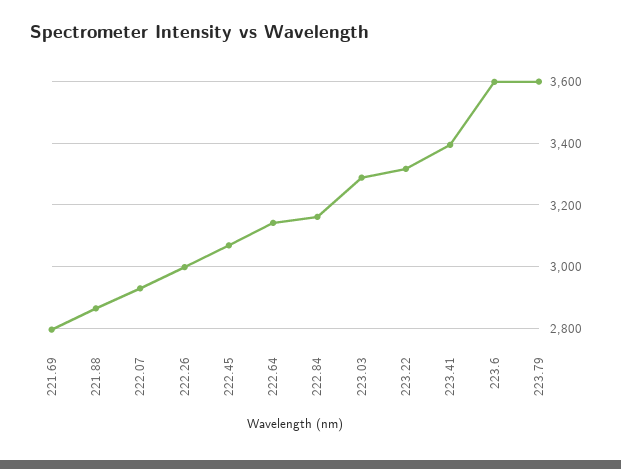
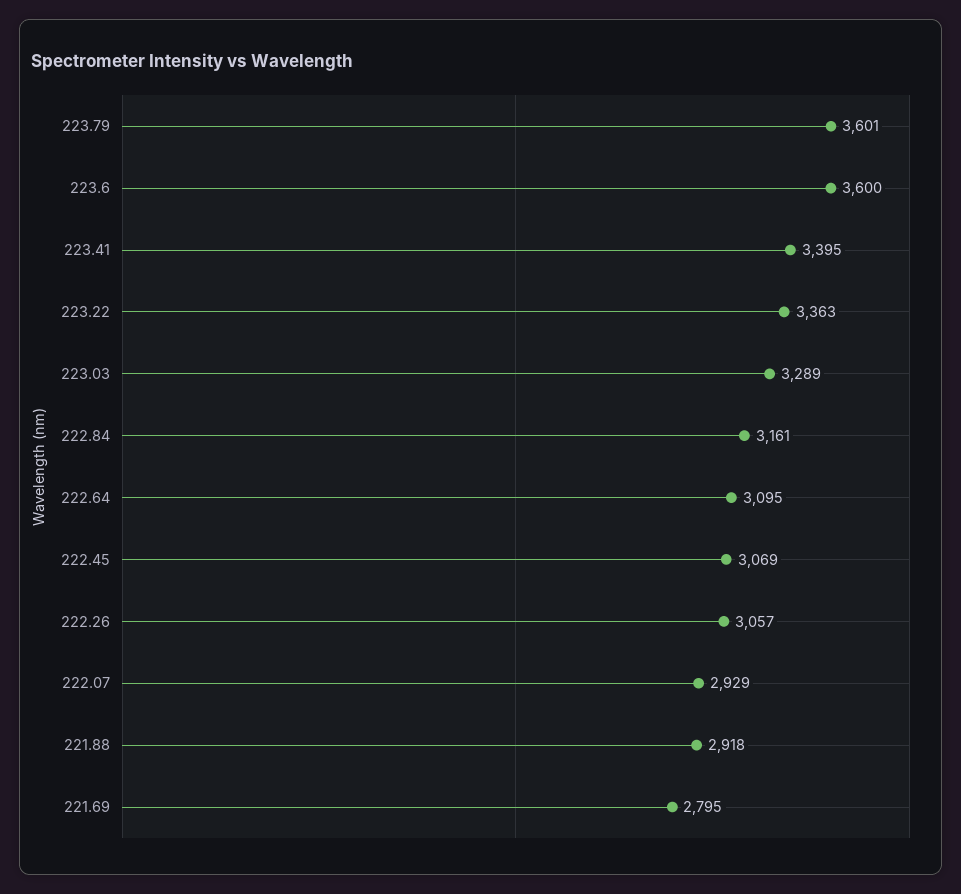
  {
    "221.69": 2795,
-   "221.88": 2860,
+   "221.88": 2918,
    "222.07": 2929,
-   "222.26": 3000,
+   "222.26": 3057,
    "222.45": 3069,
-   "222.64": 3140,
+   "222.64": 3095,
    "222.84": 3161,
    "223.03": 3289,
-   "223.22": 3320,
+   "223.22": 3363,
    "223.41": 3395,
    "223.6": 3600,
    "223.79": 3601
  }

